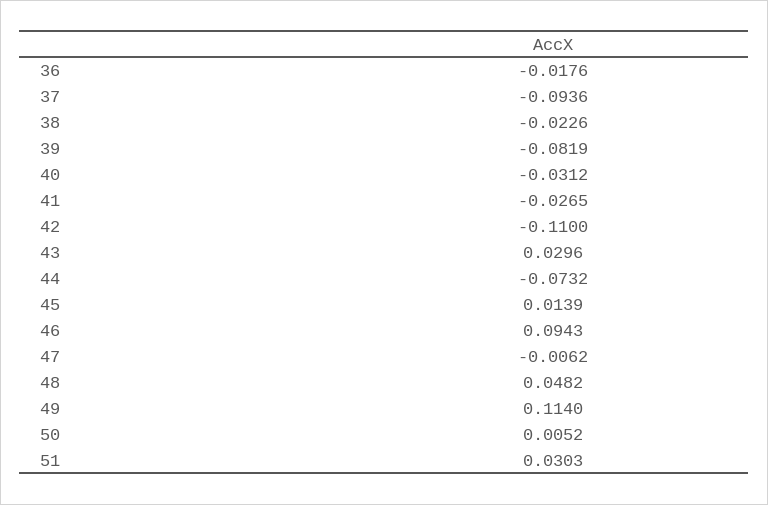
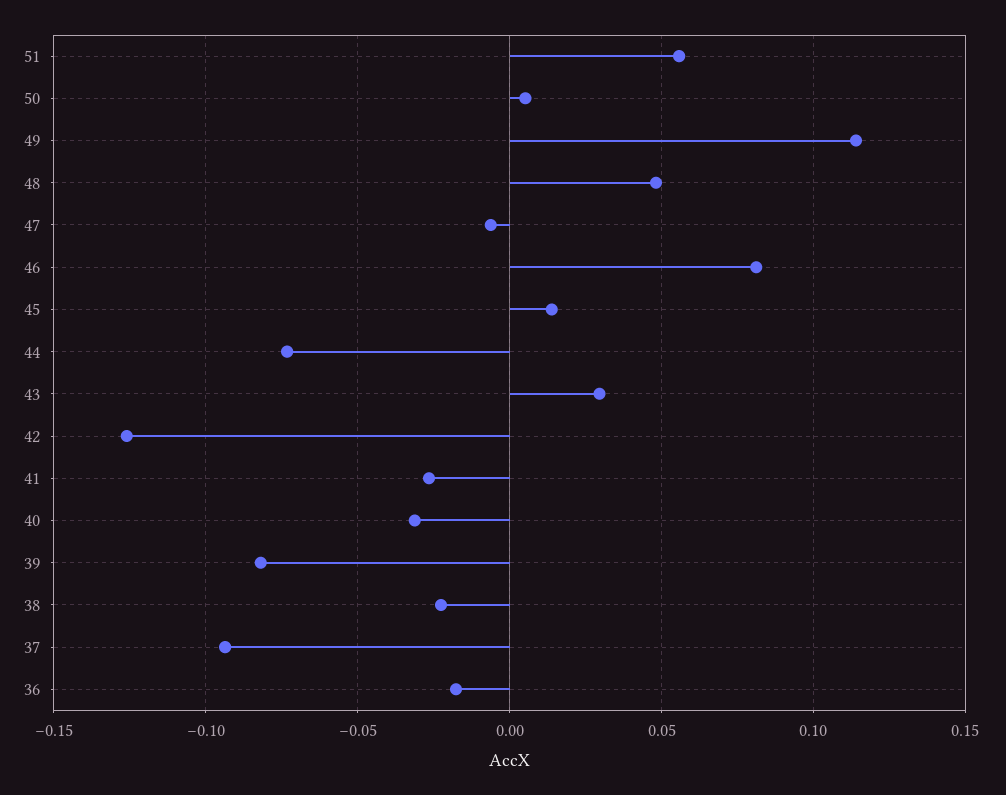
  {
    "36": -0.0176,
    "37": -0.0936,
    "38": -0.0226,
    "39": -0.0819,
    "40": -0.0312,
    "41": -0.0265,
-   "42": -0.11,
+   "42": -0.125,
    "43": 0.0296,
    "44": -0.0732,
    "45": 0.0139,
-   "46": 0.0943,
+   "46": 0.08,
    "47": -0.0062,
    "48": 0.0482,
    "49": 0.114,
    "50": 0.0052,
-   "51": 0.0303
+   "51": 0.055
  }

